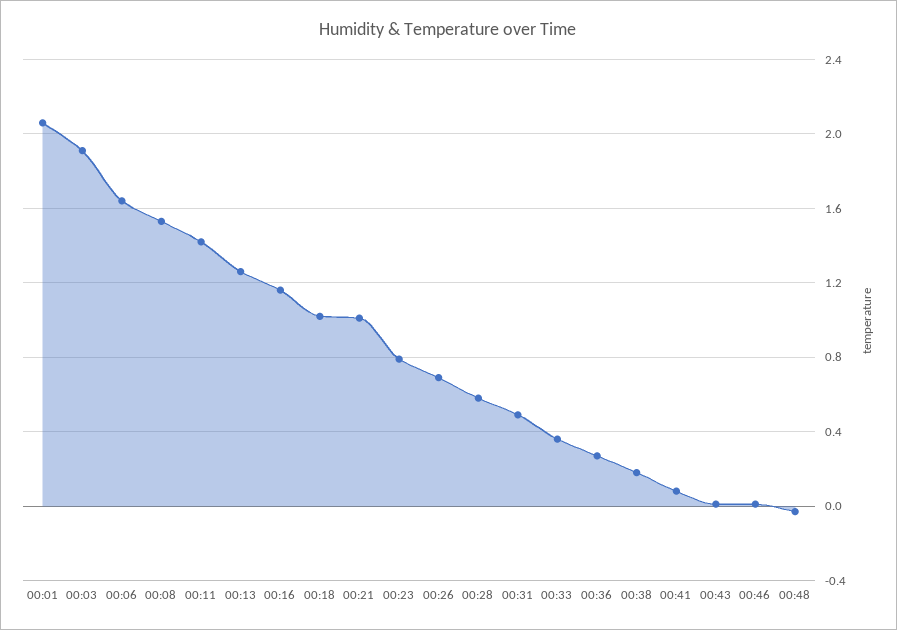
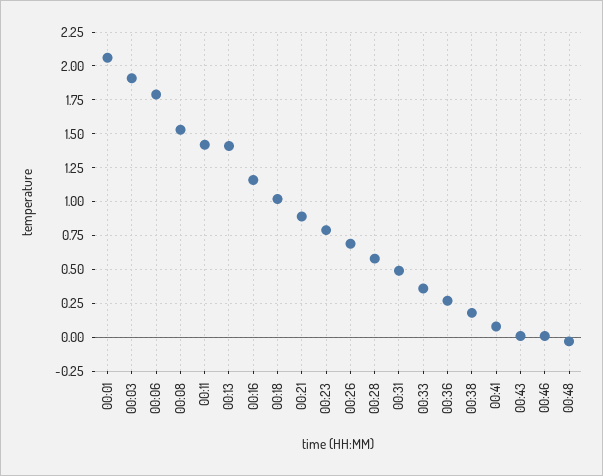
  {
    "00:01": 2.05,
    "00:03": 1.9,
-   "00:06": 1.65,
+   "00:06": 1.8,
    "00:08": 1.55,
    "00:11": 1.4,
-   "00:13": 1.25,
+   "00:13": 1.4,
    "00:16": 1.15,
    "00:18": 1,
-   "00:21": 1,
+   "00:21": 0.9,
    "00:23": 0.8,
    "00:26": 0.7,
    "00:28": 0.6,
    "00:31": 0.5,
    "00:33": 0.35,
    "00:36": 0.25,
    "00:38": 0.2,
    "00:41": 0.1,
    "00:43": 0,
    "00:46": 0,
    "00:48": -0.05
  }

